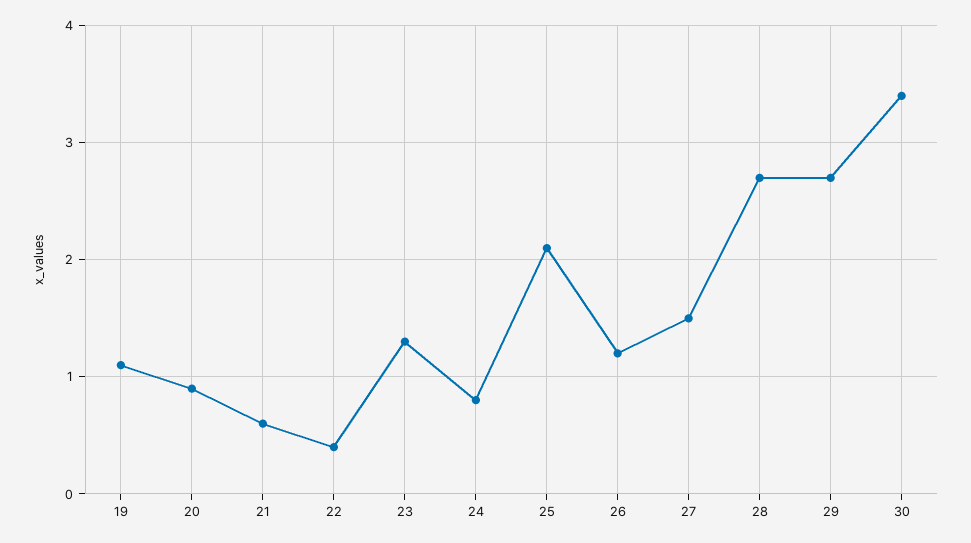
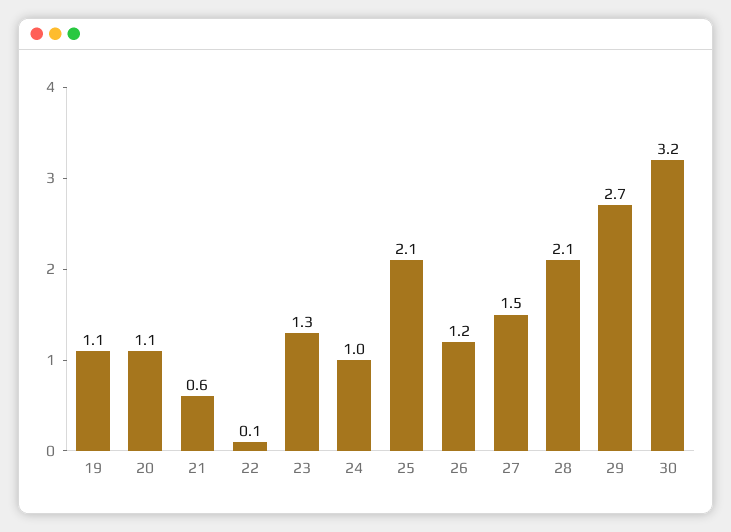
  {
    "19": 1.1,
-   "20": 0.9,
+   "20": 1.1,
    "21": 0.6,
-   "22": 0.4,
+   "22": 0.1,
    "23": 1.3,
-   "24": 0.8,
+   "24": 1,
    "25": 2.1,
    "26": 1.2,
    "27": 1.5,
-   "28": 2.7,
+   "28": 2.1,
    "29": 2.7,
-   "30": 3.4
+   "30": 3.2
  }

